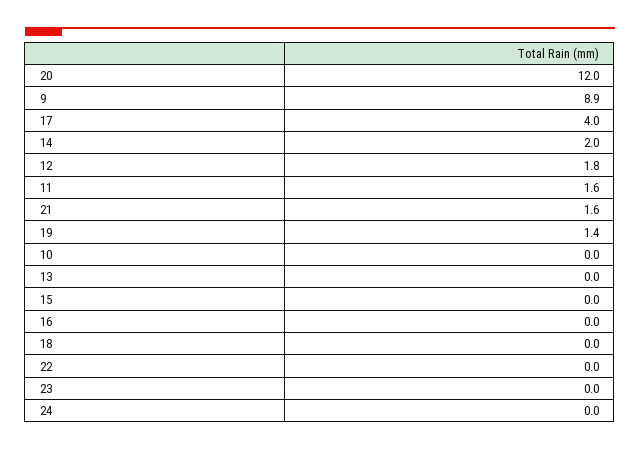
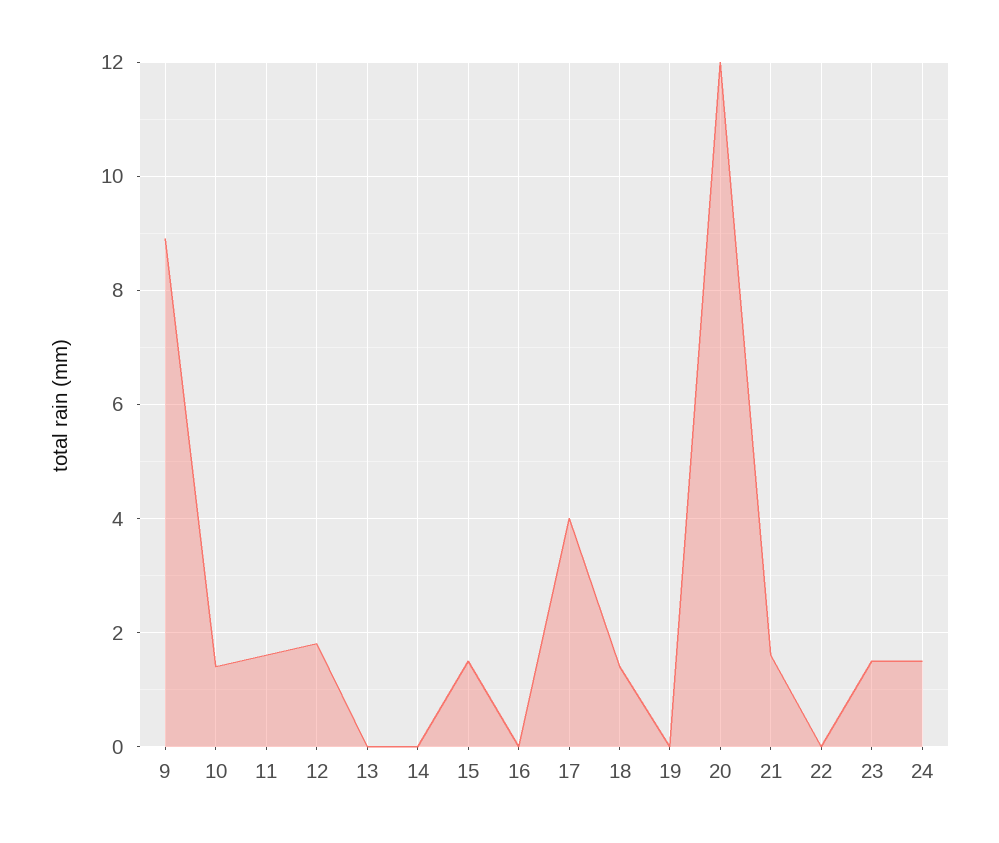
  {
    "20": 12,
    "9": 8.9,
    "17": 4,
-   "14": 2,
+   "14": 0,
    "12": 1.8,
    "11": 1.6,
    "21": 1.6,
-   "19": 1.4,
+   "19": 0,
-   "10": 0,
+   "10": 1.5,
    "13": 0,
-   "15": 0,
+   "15": 1.5,
    "16": 0,
-   "18": 0,
+   "18": 1.5,
    "22": 0,
-   "23": 0,
+   "23": 1.5,
-   "24": 0
+   "24": 1.5
  }

